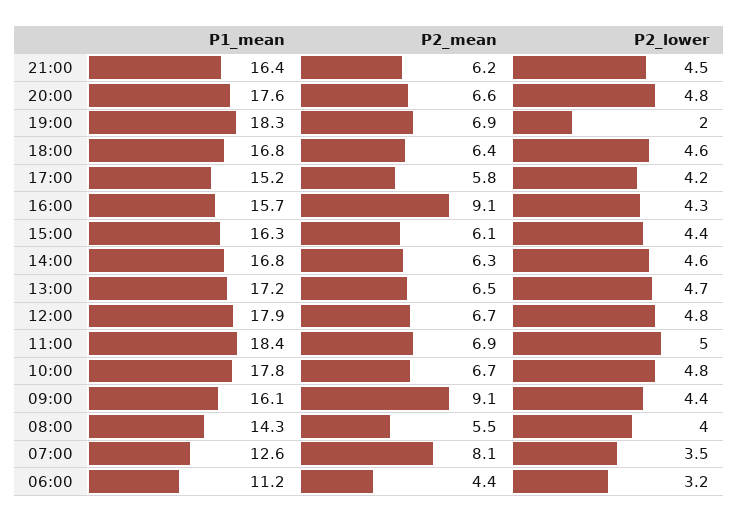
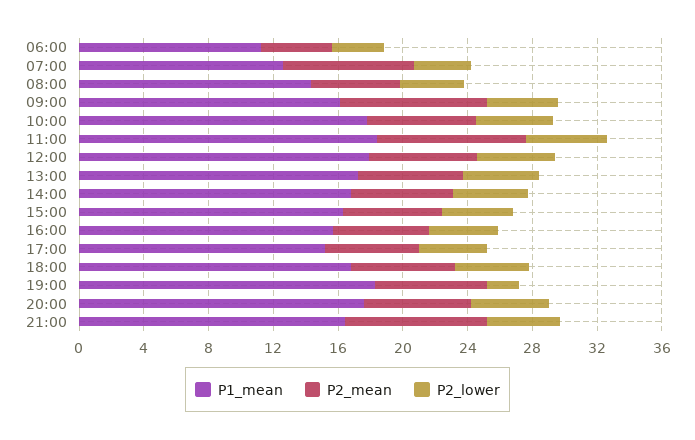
  {
    "P1_mean": {
      "21:00": 16.4,
      "20:00": 17.6,
      "19:00": 18.3,
      "18:00": 16.8,
      "17:00": 15.2,
      "16:00": 15.7,
      "15:00": 16.3,
      "14:00": 16.8,
      "13:00": 17.2,
      "12:00": 17.9,
      "11:00": 18.4,
      "10:00": 17.8,
      "09:00": 16.1,
      "08:00": 14.3,
      "07:00": 12.6,
      "06:00": 11.2
    },
    "P2_mean": {
-     "21:00": 6.2,
+     "21:00": 9,
      "20:00": 6.6,
      "19:00": 6.9,
      "18:00": 6.4,
      "17:00": 5.8,
-     "16:00": 9.1,
+     "16:00": 6,
      "15:00": 6.1,
      "14:00": 6.3,
      "13:00": 6.5,
      "12:00": 6.7,
-     "11:00": 6.9,
+     "11:00": 9,
      "10:00": 6.7,
      "09:00": 9.1,
      "08:00": 5.5,
      "07:00": 8.1,
      "06:00": 4.4
    },
    "P2_lower": {
      "21:00": 4.5,
      "20:00": 4.8,
      "19:00": 2,
      "18:00": 4.6,
      "17:00": 4.2,
      "16:00": 4.3,
      "15:00": 4.4,
      "14:00": 4.6,
      "13:00": 4.7,
      "12:00": 4.8,
      "11:00": 5,
      "10:00": 4.8,
      "09:00": 4.4,
      "08:00": 4,
      "07:00": 3.5,
      "06:00": 3.2
    }
  }

